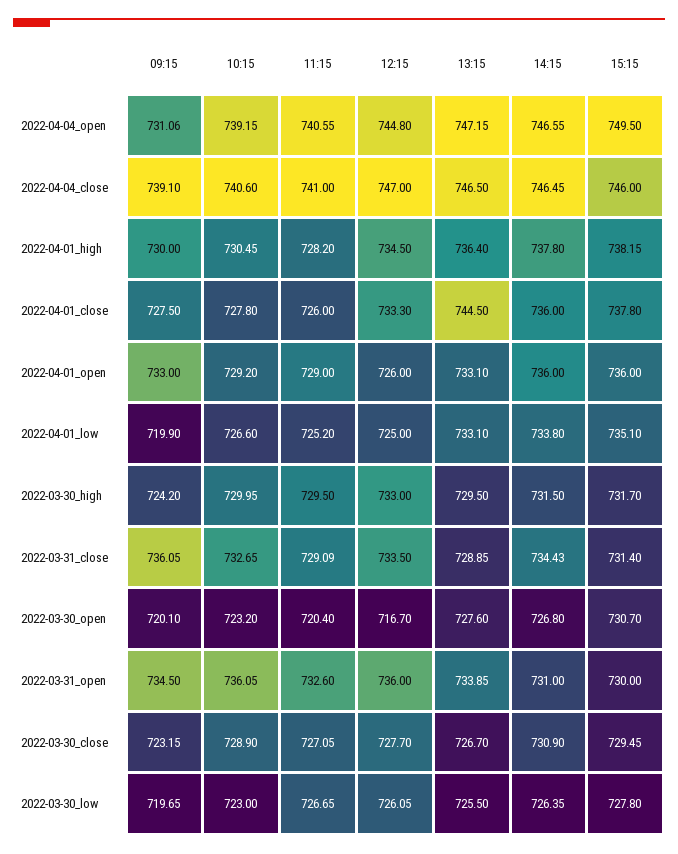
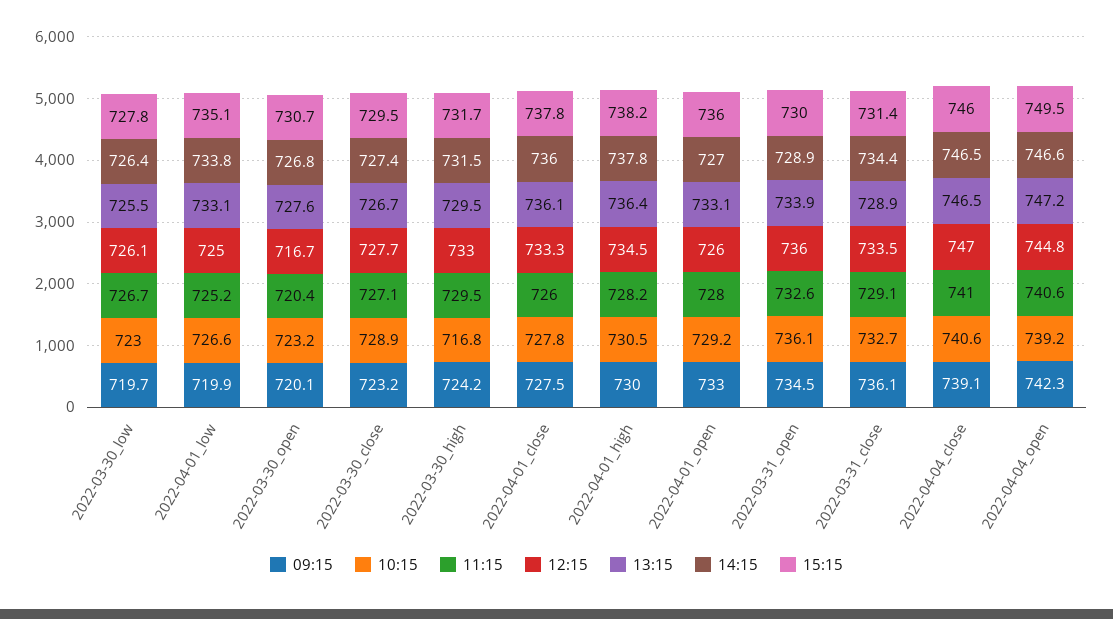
  {
    "09:15": {
-     "2022-04-04_open": 731.06,
+     "2022-04-04_open": 742.3,
      "2022-04-04_close": 739.1,
      "2022-04-01_high": 730,
      "2022-04-01_close": 727.5,
      "2022-04-01_open": 733,
      "2022-04-01_low": 719.9,
      "2022-03-30_high": 724.2,
      "2022-03-31_close": 736.05,
      "2022-03-30_open": 720.1,
      "2022-03-31_open": 734.5,
      "2022-03-30_close": 723.15,
      "2022-03-30_low": 719.65
    },
    "10:15": {
      "2022-04-04_open": 739.15,
      "2022-04-04_close": 740.6,
      "2022-04-01_high": 730.45,
      "2022-04-01_close": 727.8,
      "2022-04-01_open": 729.2,
      "2022-04-01_low": 726.6,
-     "2022-03-30_high": 729.95,
+     "2022-03-30_high": 716.8,
      "2022-03-31_close": 732.65,
      "2022-03-30_open": 723.2,
      "2022-03-31_open": 736.05,
      "2022-03-30_close": 728.9,
      "2022-03-30_low": 723
    },
    "11:15": {
      "2022-04-04_open": 740.55,
      "2022-04-04_close": 741,
      "2022-04-01_high": 728.2,
      "2022-04-01_close": 726,
-     "2022-04-01_open": 729,
+     "2022-04-01_open": 728,
      "2022-04-01_low": 725.2,
      "2022-03-30_high": 729.5,
      "2022-03-31_close": 729.09,
      "2022-03-30_open": 720.4,
      "2022-03-31_open": 732.6,
      "2022-03-30_close": 727.05,
      "2022-03-30_low": 726.65
    },
    "12:15": {
      "2022-04-04_open": 744.8,
      "2022-04-04_close": 747,
      "2022-04-01_high": 734.5,
      "2022-04-01_close": 733.3,
      "2022-04-01_open": 726,
      "2022-04-01_low": 725,
      "2022-03-30_high": 733,
      "2022-03-31_close": 733.5,
      "2022-03-30_open": 716.7,
      "2022-03-31_open": 736,
      "2022-03-30_close": 727.7,
      "2022-03-30_low": 726.05
    },
    "13:15": {
      "2022-04-04_open": 747.15,
      "2022-04-04_close": 746.5,
      "2022-04-01_high": 736.4,
-     "2022-04-01_close": 744.5,
+     "2022-04-01_close": 736.1,
      "2022-04-01_open": 733.1,
      "2022-04-01_low": 733.1,
      "2022-03-30_high": 729.5,
      "2022-03-31_close": 728.85,
      "2022-03-30_open": 727.6,
      "2022-03-31_open": 733.85,
      "2022-03-30_close": 726.7,
      "2022-03-30_low": 725.5
    },
    "14:15": {
      "2022-04-04_open": 746.55,
      "2022-04-04_close": 746.45,
      "2022-04-01_high": 737.8,
      "2022-04-01_close": 736,
-     "2022-04-01_open": 736,
+     "2022-04-01_open": 727,
      "2022-04-01_low": 733.8,
      "2022-03-30_high": 731.5,
      "2022-03-31_close": 734.43,
      "2022-03-30_open": 726.8,
-     "2022-03-31_open": 731,
+     "2022-03-31_open": 728.9,
-     "2022-03-30_close": 730.9,
+     "2022-03-30_close": 727.4,
      "2022-03-30_low": 726.35
    },
    "15:15": {
      "2022-04-04_open": 749.5,
      "2022-04-04_close": 746,
      "2022-04-01_high": 738.15,
      "2022-04-01_close": 737.8,
      "2022-04-01_open": 736,
      "2022-04-01_low": 735.1,
      "2022-03-30_high": 731.7,
      "2022-03-31_close": 731.4,
      "2022-03-30_open": 730.7,
      "2022-03-31_open": 730,
      "2022-03-30_close": 729.45,
      "2022-03-30_low": 727.8
    }
  }

